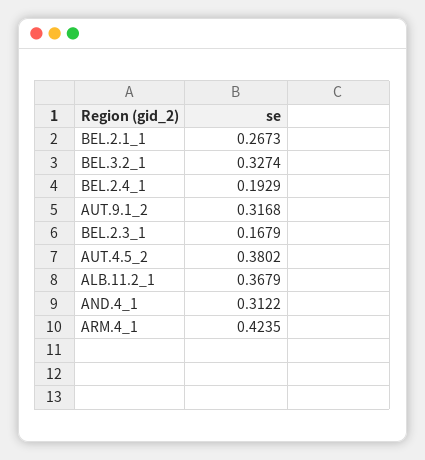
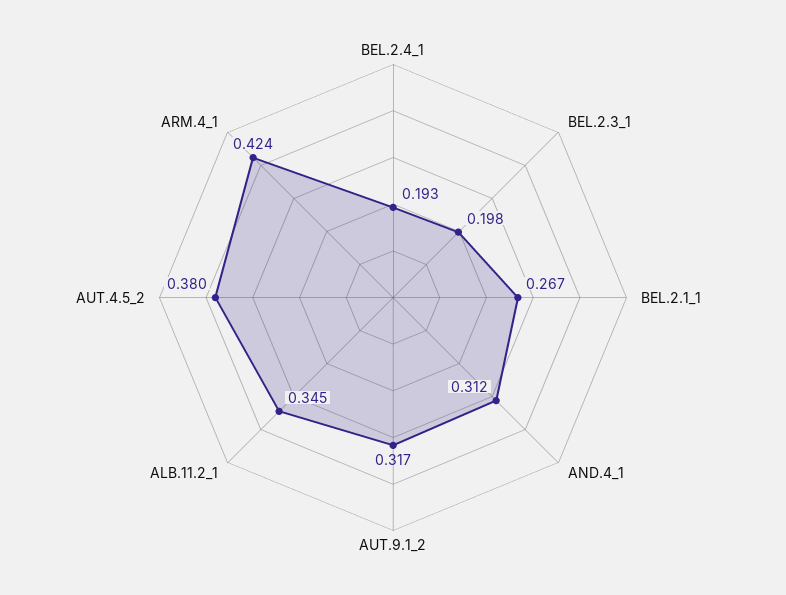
  {
    "BEL.2.1_1": 0.2673,
-   "BEL.3.2_1": 0.3274,
    "BEL.2.4_1": 0.1929,
    "AUT.9.1_2": 0.3168,
-   "BEL.2.3_1": 0.1679,
+   "BEL.2.3_1": 0.198,
    "AUT.4.5_2": 0.3802,
-   "ALB.11.2_1": 0.3679,
+   "ALB.11.2_1": 0.345,
    "AND.4_1": 0.3122,
    "ARM.4_1": 0.4235
  }

